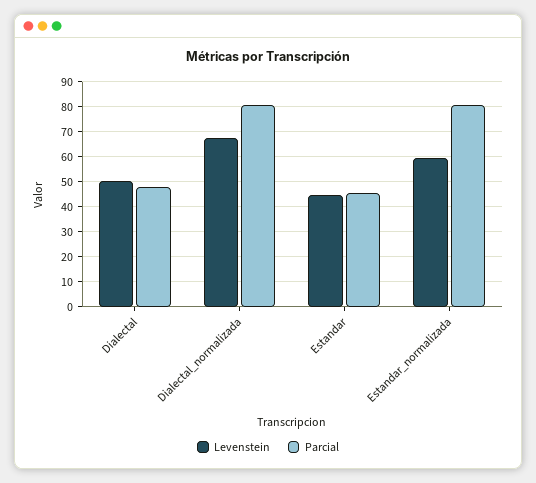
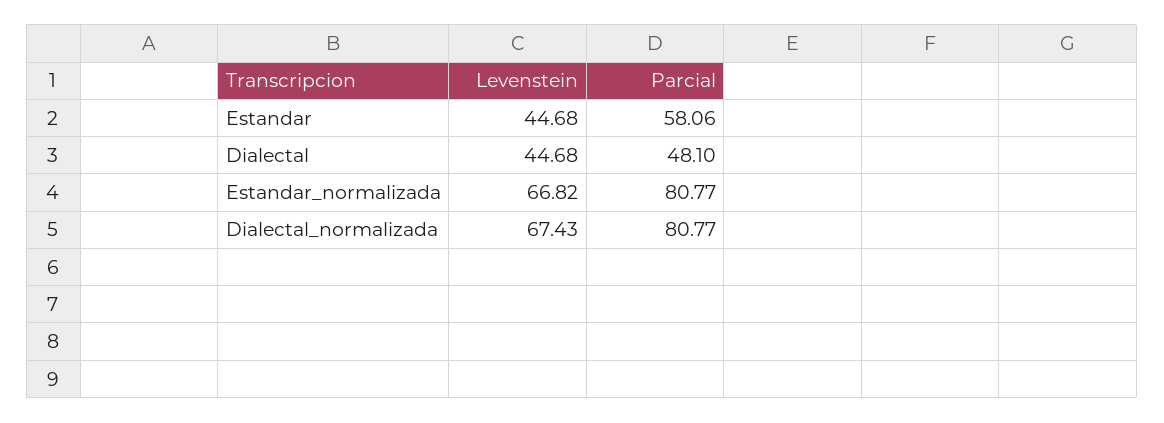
  {
    "Levenstein": {
-     "Dialectal": 50,
+     "Dialectal": 44.68,
      "Dialectal_normalizada": 67.43,
      "Estandar": 44.68,
-     "Estandar_normalizada": 60
+     "Estandar_normalizada": 66.82
    },
    "Parcial": {
      "Dialectal": 48.1,
      "Dialectal_normalizada": 80.77,
-     "Estandar": 45,
+     "Estandar": 58.06,
      "Estandar_normalizada": 80.77
    }
  }

